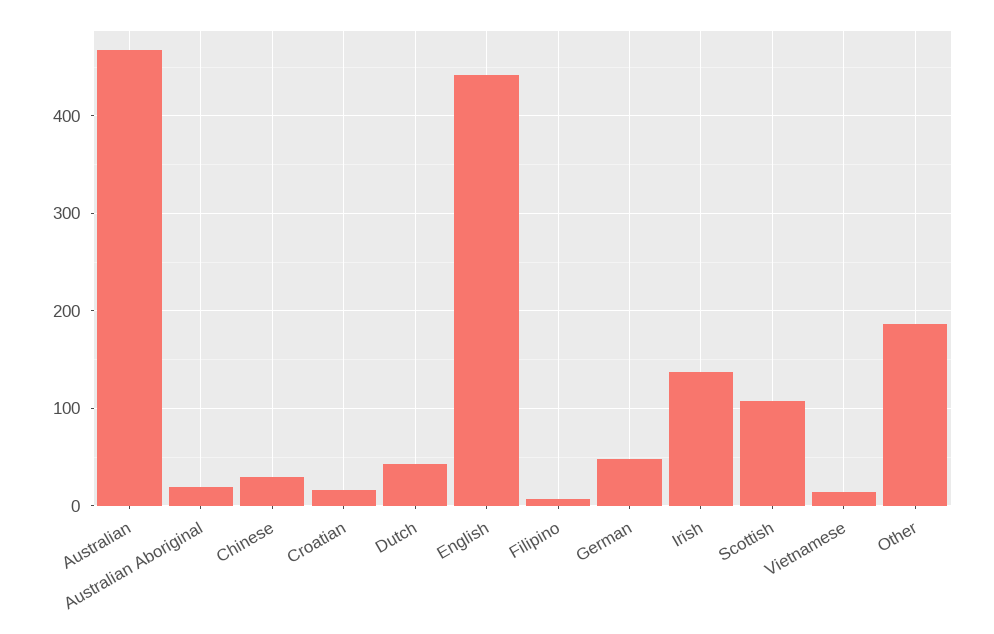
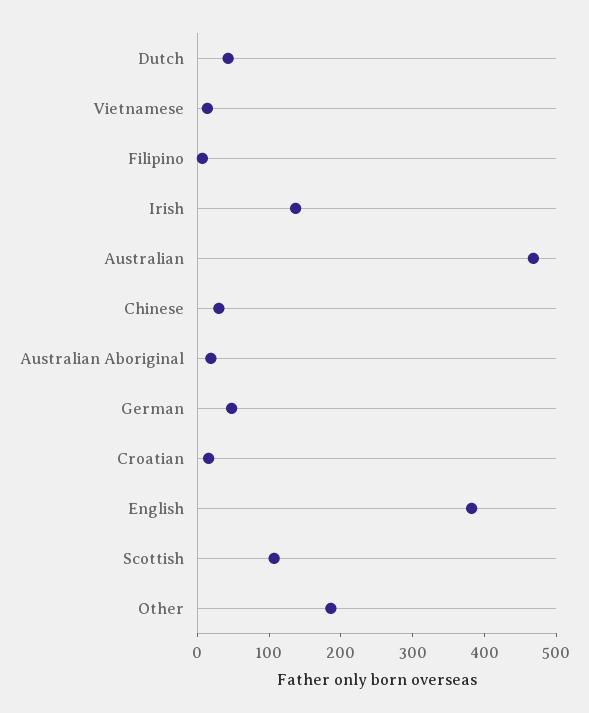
  {
    "Australian": 470,
    "Australian Aboriginal": 20,
    "Chinese": 30,
    "Croatian": 20,
    "Dutch": 40,
-   "English": 440,
+   "English": 380,
    "Filipino": 10,
    "German": 50,
    "Irish": 140,
    "Scottish": 110,
    "Vietnamese": 10,
    "Other": 190
  }

